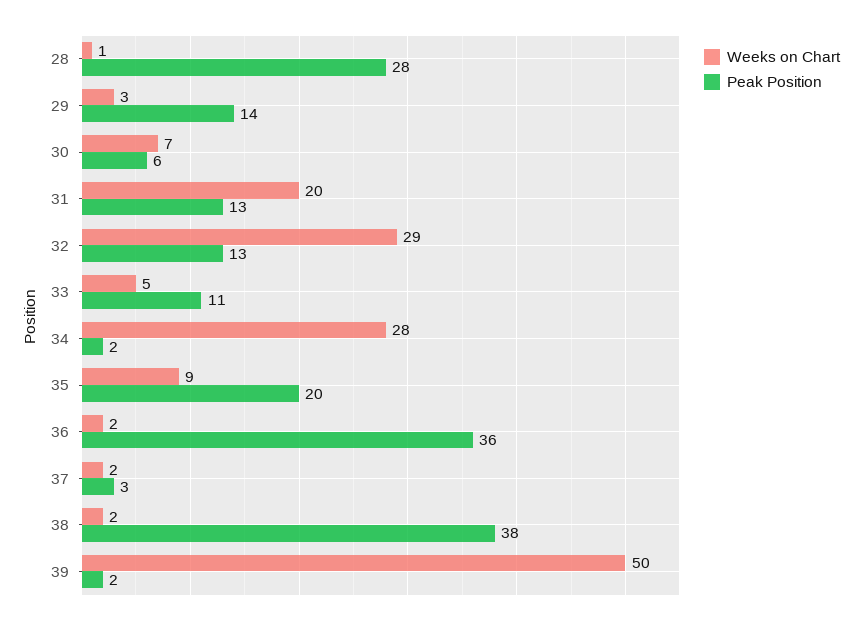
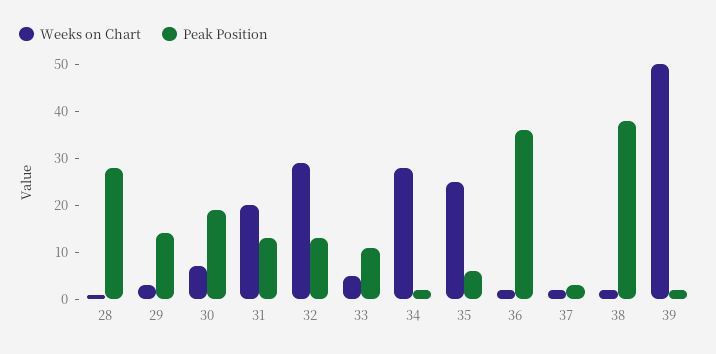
  {
    "Weeks on Chart": {
      "28": 1,
      "29": 3,
      "30": 7,
      "31": 20,
      "32": 29,
      "33": 5,
      "34": 28,
-     "35": 9,
+     "35": 25,
      "36": 2,
      "37": 2,
      "38": 2,
      "39": 50
    },
    "Peak Position": {
      "28": 28,
      "29": 14,
-     "30": 6,
+     "30": 20,
      "31": 13,
      "32": 13,
      "33": 11,
      "34": 2,
-     "35": 20,
+     "35": 5,
      "36": 36,
      "37": 3,
      "38": 38,
      "39": 2
    }
  }

